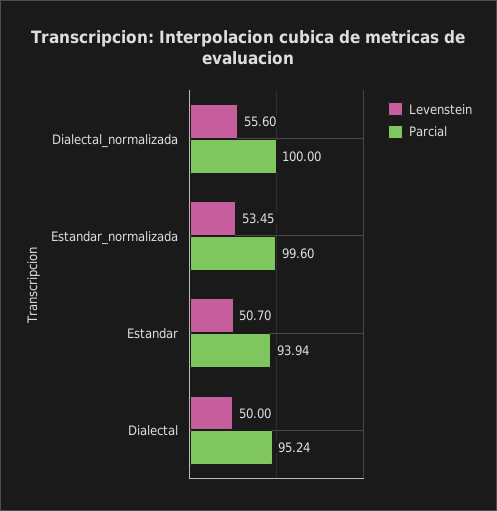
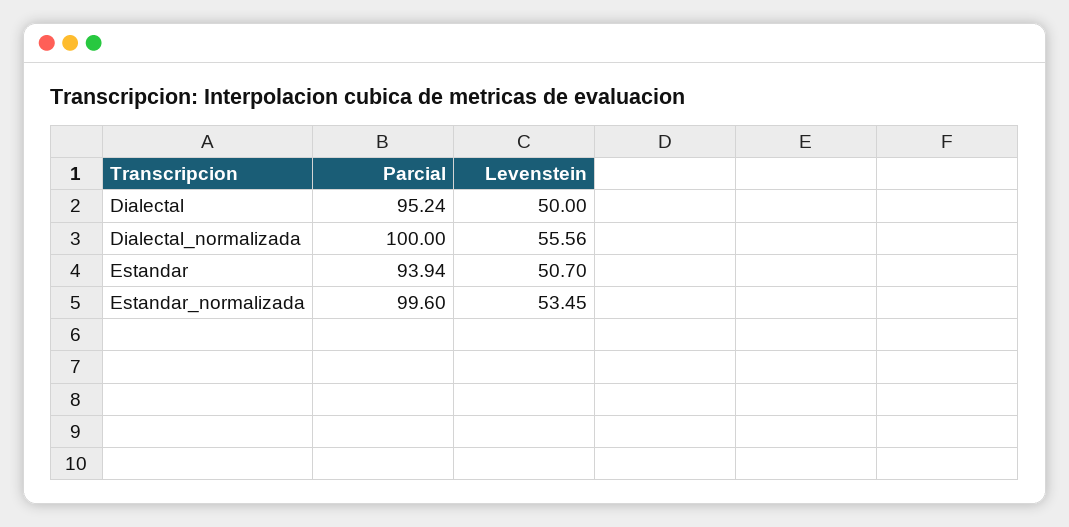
  {
    "Levenstein": {
-     "Dialectal_normalizada": 55.6,
+     "Dialectal_normalizada": 55.56,
      "Estandar_normalizada": 53.45,
      "Estandar": 50.7,
      "Dialectal": 50
    },
    "Parcial": {
      "Dialectal_normalizada": 100,
      "Estandar_normalizada": 99.6,
      "Estandar": 93.94,
      "Dialectal": 95.24
    }
  }

